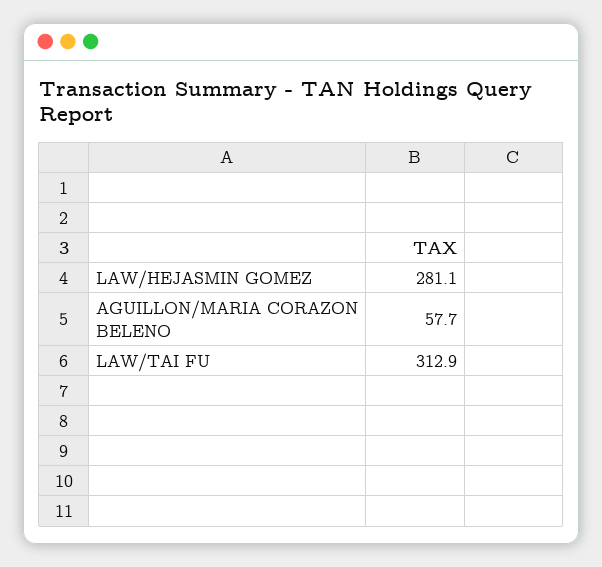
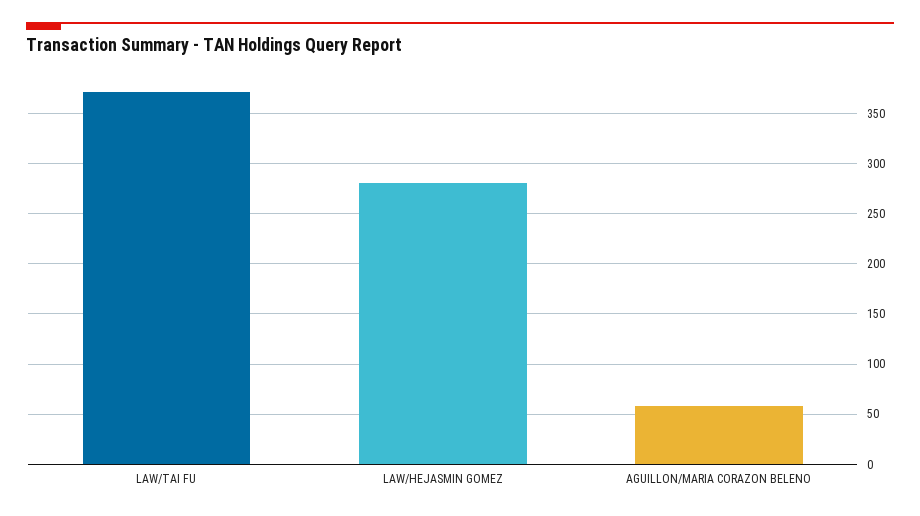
  {
    "LAW/HEJASMIN GOMEZ": 281.1,
    "AGUILLON/MARIA CORAZON BELENO": 57.7,
-   "LAW/TAI FU": 312.9
+   "LAW/TAI FU": 370
  }

